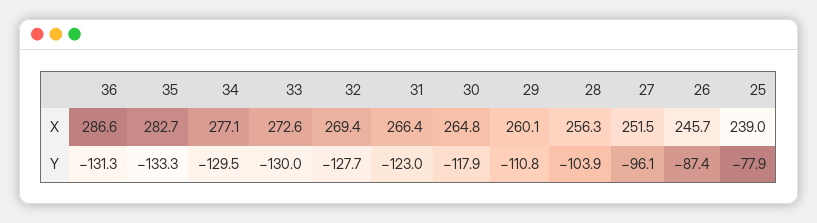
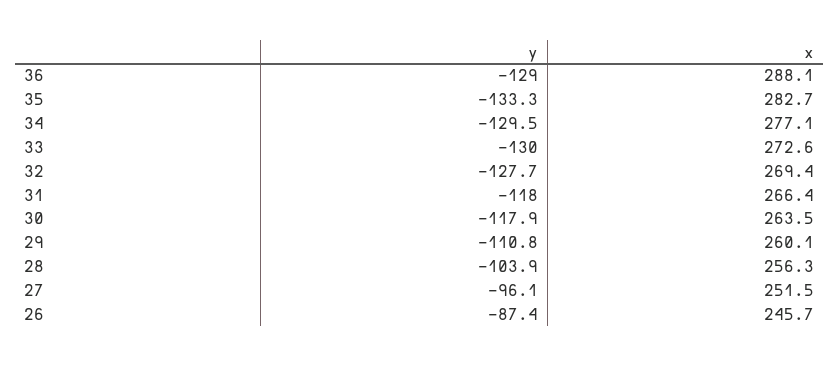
  {
    "36": {
-     "X": 286.6,
+     "X": 288.1,
-     "Y": -131.3
+     "Y": -129
    },
    "35": {
      "X": 282.7,
      "Y": -133.3
    },
    "34": {
      "X": 277.1,
      "Y": -129.5
    },
    "33": {
      "X": 272.6,
      "Y": -130
    },
    "32": {
      "X": 269.4,
      "Y": -127.7
    },
    "31": {
      "X": 266.4,
-     "Y": -123
+     "Y": -118
    },
    "30": {
-     "X": 264.8,
+     "X": 263.5,
      "Y": -117.9
    },
    "29": {
      "X": 260.1,
      "Y": -110.8
    },
    "28": {
      "X": 256.3,
      "Y": -103.9
    },
    "27": {
      "X": 251.5,
      "Y": -96.1
    },
    "26": {
      "X": 245.7,
      "Y": -87.4
-   },
+   }
-   "25": {
-     "X": 239,
-     "Y": -77.9
-   }
  }

